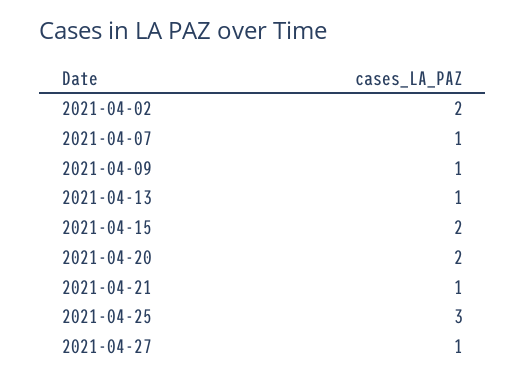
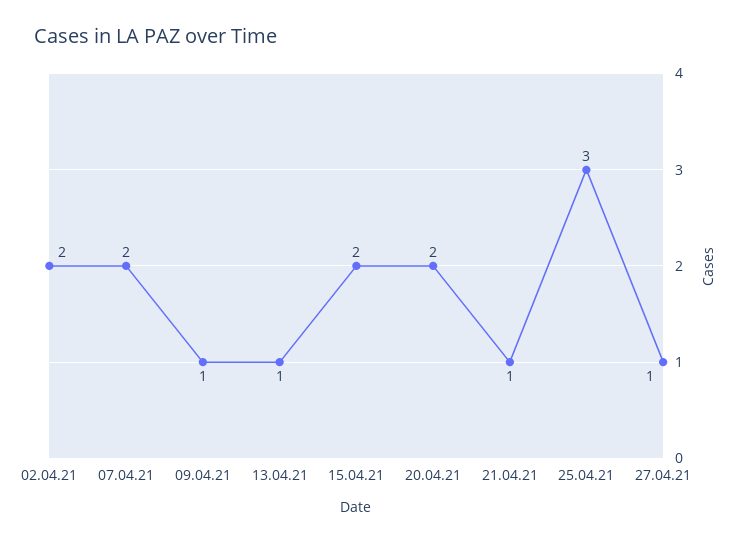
  {
    "2021-04-02": 2,
-   "2021-04-07": 1,
+   "2021-04-07": 2,
    "2021-04-09": 1,
    "2021-04-13": 1,
    "2021-04-15": 2,
    "2021-04-20": 2,
    "2021-04-21": 1,
    "2021-04-25": 3,
    "2021-04-27": 1
  }

